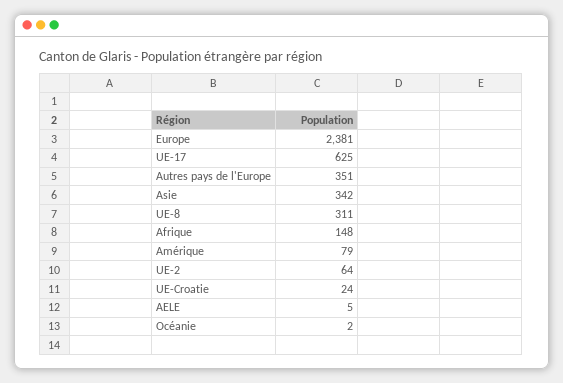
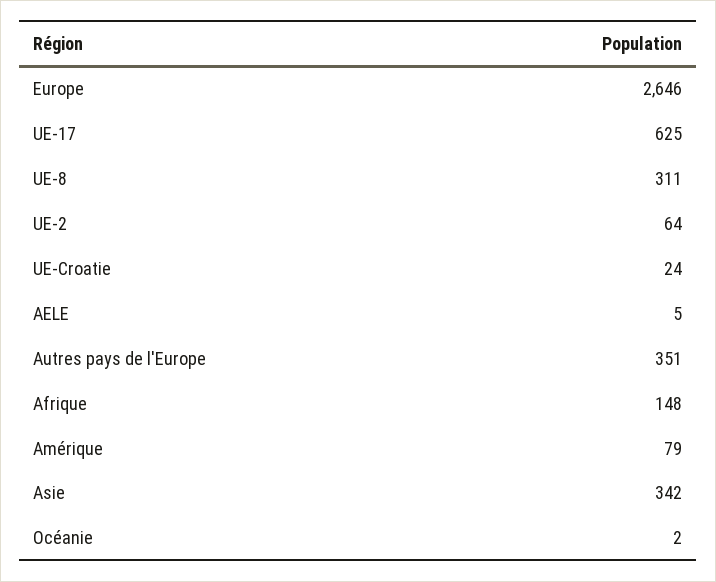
  {
-   "Europe": 2381,
+   "Europe": 2646,
    "UE-17": 625,
    "Autres pays de l'Europe": 351,
    "Asie": 342,
    "UE-8": 311,
    "Afrique": 148,
    "Amérique": 79,
    "UE-2": 64,
    "UE-Croatie": 24,
    "AELE": 5,
    "Océanie": 2
  }

